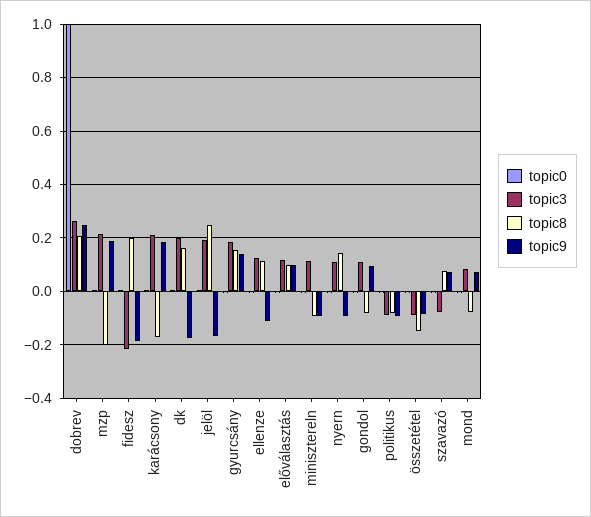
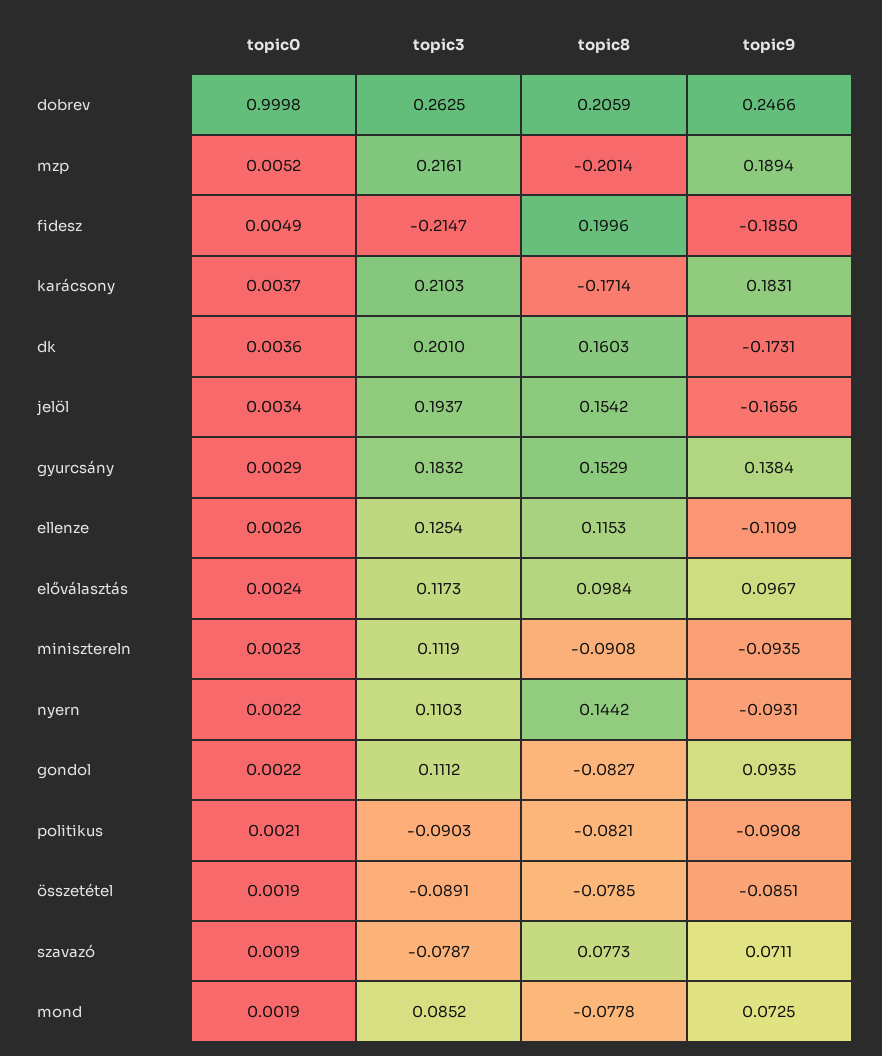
  {
    "topic0": {
      "dobrev": 0.9998,
      "mzp": 0.0052,
      "fidesz": 0.0049,
      "karácsony": 0.0037,
      "dk": 0.0036,
      "jelöl": 0.0034,
      "gyurcsány": 0.0029,
      "ellenze": 0.0026,
      "előválasztás": 0.0024,
      "minisztereln": 0.0023,
      "nyern": 0.0022,
      "gondol": 0.0022,
      "politikus": 0.0021,
      "összetétel": 0.0019,
      "szavazó": 0.0019,
      "mond": 0.0019
    },
    "topic3": {
      "dobrev": 0.2625,
      "mzp": 0.2161,
      "fidesz": -0.2147,
      "karácsony": 0.2103,
      "dk": 0.201,
      "jelöl": 0.1937,
      "gyurcsány": 0.1832,
      "ellenze": 0.1254,
      "előválasztás": 0.1173,
      "minisztereln": 0.1119,
      "nyern": 0.1103,
      "gondol": 0.1112,
      "politikus": -0.0903,
      "összetétel": -0.0891,
      "szavazó": -0.0787,
      "mond": 0.0852
    },
    "topic8": {
      "dobrev": 0.2059,
      "mzp": -0.2014,
      "fidesz": 0.1996,
      "karácsony": -0.1714,
      "dk": 0.1603,
-     "jelöl": 0.25,
+     "jelöl": 0.1542,
      "gyurcsány": 0.1529,
      "ellenze": 0.1153,
      "előválasztás": 0.0984,
      "minisztereln": -0.0908,
      "nyern": 0.1442,
      "gondol": -0.0827,
      "politikus": -0.0821,
-     "összetétel": -0.15,
+     "összetétel": -0.0785,
      "szavazó": 0.0773,
      "mond": -0.0778
    },
    "topic9": {
      "dobrev": 0.2466,
      "mzp": 0.1894,
      "fidesz": -0.185,
      "karácsony": 0.1831,
      "dk": -0.1731,
      "jelöl": -0.1656,
      "gyurcsány": 0.1384,
      "ellenze": -0.1109,
      "előválasztás": 0.0967,
      "minisztereln": -0.0935,
      "nyern": -0.0931,
      "gondol": 0.0935,
      "politikus": -0.0908,
      "összetétel": -0.0851,
      "szavazó": 0.0711,
      "mond": 0.0725
    }
  }

